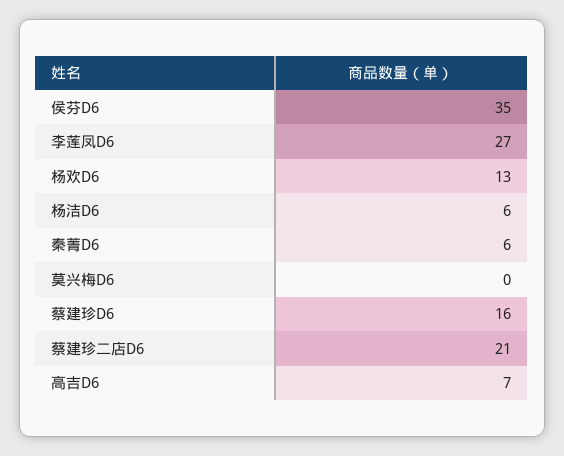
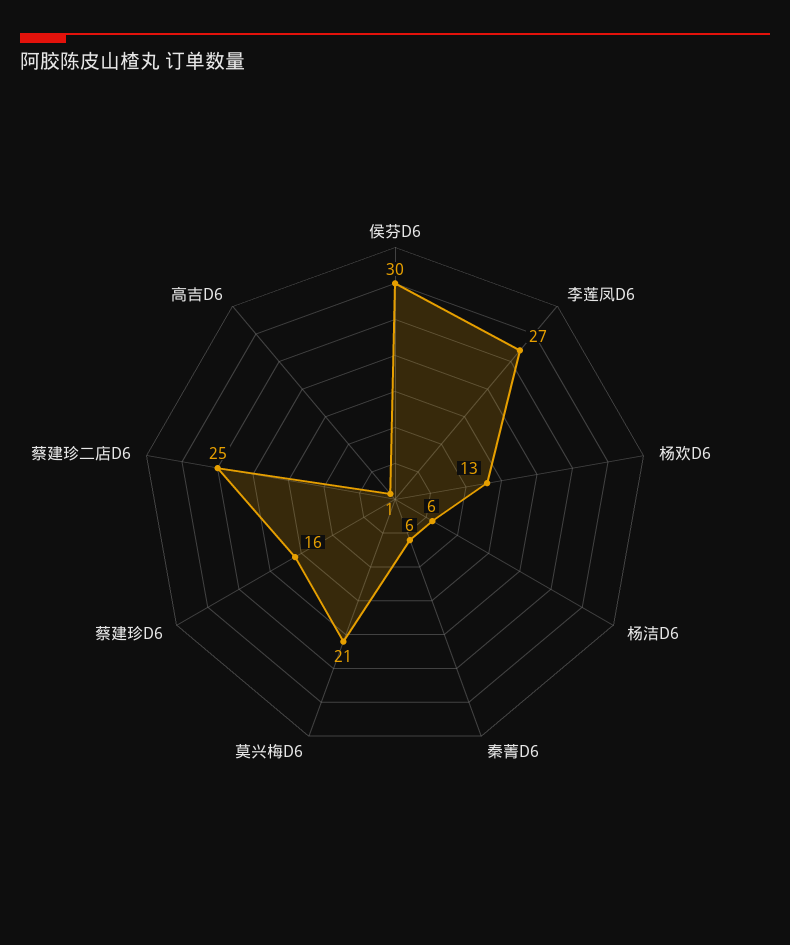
  {
-   "侯芬D6": 35,
+   "侯芬D6": 30,
    "李莲凤D6": 27,
    "杨欢D6": 13,
    "杨洁D6": 6,
    "秦菁D6": 6,
-   "莫兴梅D6": 0,
+   "莫兴梅D6": 21,
    "蔡建珍D6": 16,
-   "蔡建珍二店D6": 21,
+   "蔡建珍二店D6": 25,
-   "高吉D6": 7
+   "高吉D6": 1
  }

